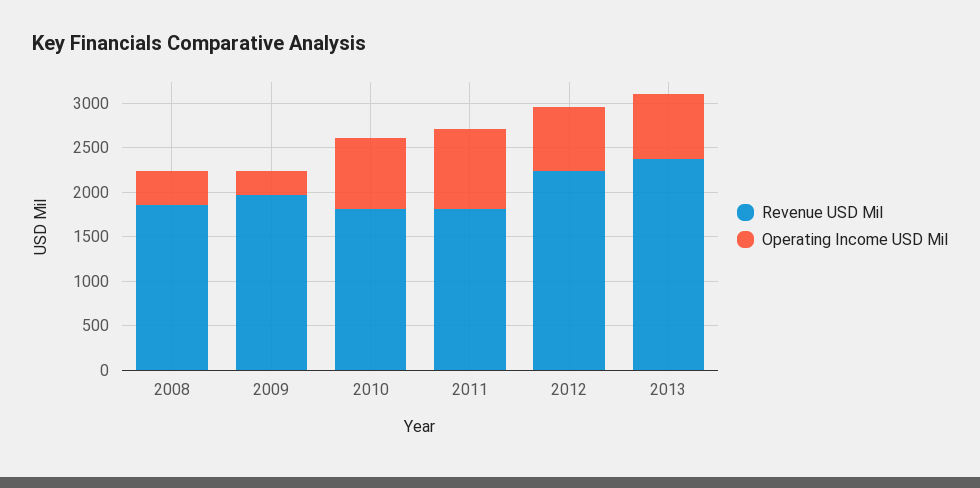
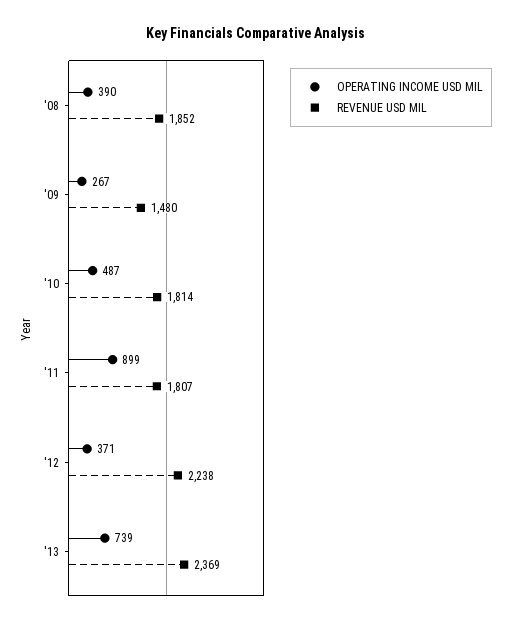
  {
    "Revenue USD Mil": {
      "2008": 1852,
-     "2009": 2000,
+     "2009": 1480,
      "2010": 1814,
      "2011": 1807,
      "2012": 2238,
      "2013": 2369
    },
    "Operating Income USD Mil": {
      "2008": 390,
      "2009": 267,
-     "2010": 800,
+     "2010": 487,
      "2011": 899,
-     "2012": 700,
+     "2012": 371,
      "2013": 739
    }
  }

